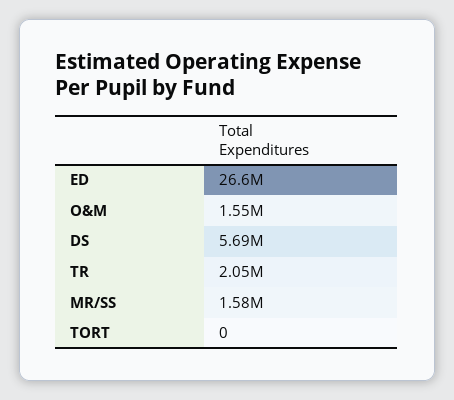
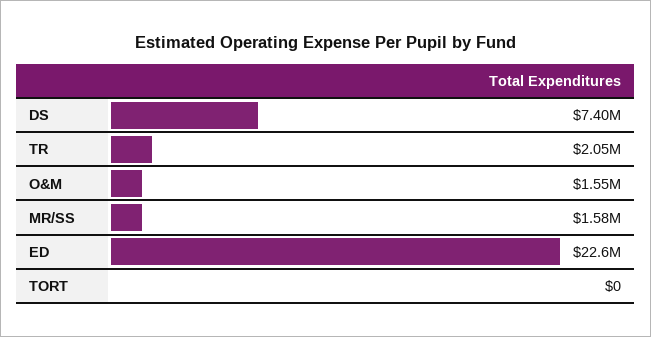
  {
-   "ED": 26600000,
+   "ED": 22600000,
    "O&M": 1550000,
-   "DS": 5690000,
+   "DS": 7400000,
    "TR": 2050000,
    "MR/SS": 1580000,
    "TORT": 0
  }

